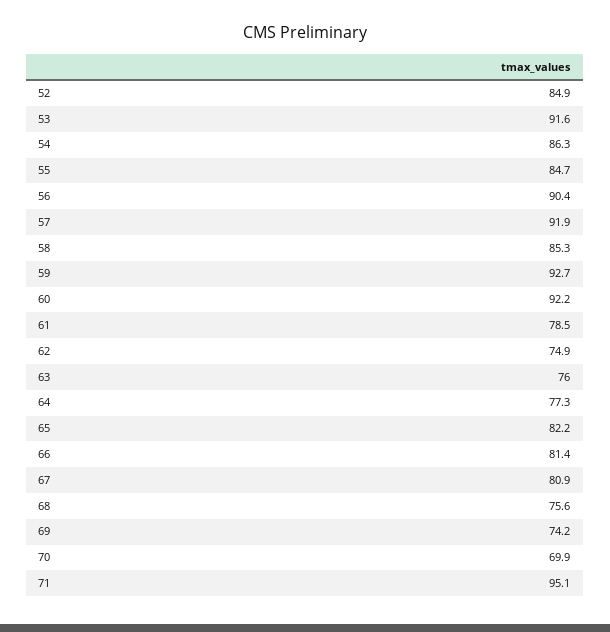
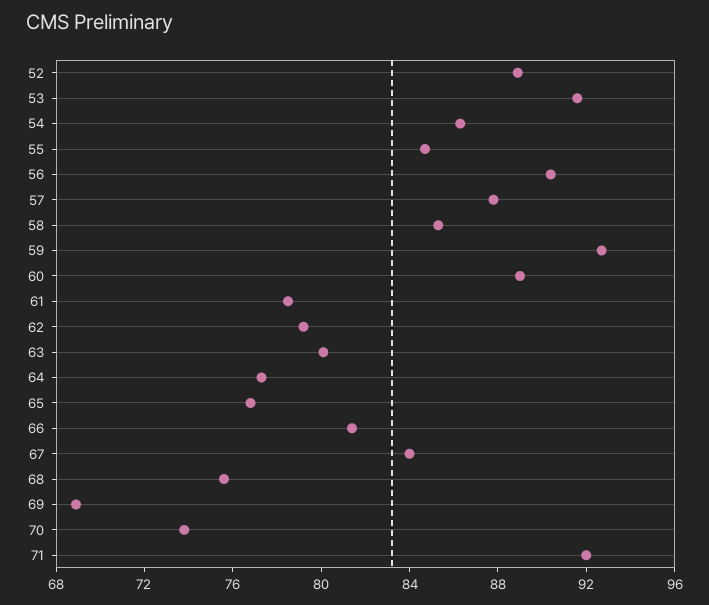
  {
-   "52": 84.9,
+   "52": 89,
    "53": 91.6,
    "54": 86.3,
    "55": 84.7,
    "56": 90.4,
-   "57": 91.9,
+   "57": 88,
    "58": 85.3,
    "59": 92.7,
-   "60": 92.2,
+   "60": 89,
    "61": 78.5,
-   "62": 74.9,
+   "62": 79,
-   "63": 76,
+   "63": 80,
    "64": 77.3,
-   "65": 82.2,
+   "65": 77,
    "66": 81.4,
-   "67": 80.9,
+   "67": 84,
    "68": 75.6,
-   "69": 74.2,
+   "69": 69,
-   "70": 69.9,
+   "70": 74,
-   "71": 95.1
+   "71": 92
  }

